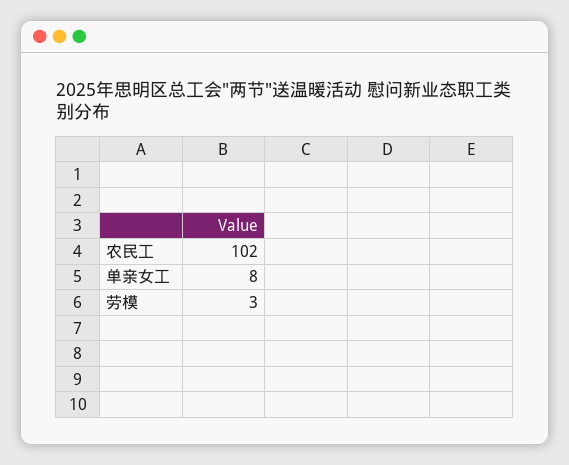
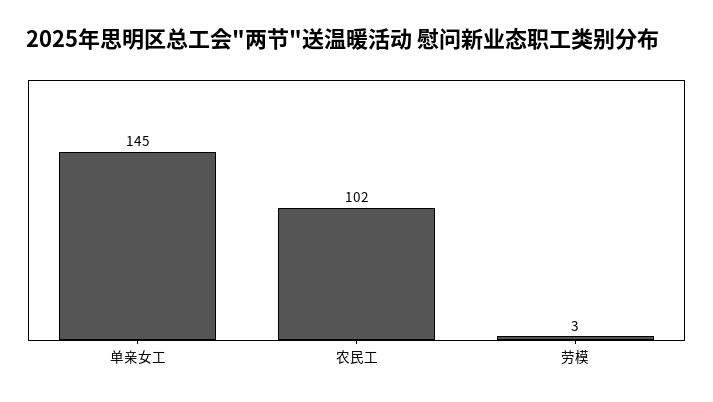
  {
    "农民工": 102,
-   "单亲女工": 8,
+   "单亲女工": 145,
    "劳模": 3
  }

